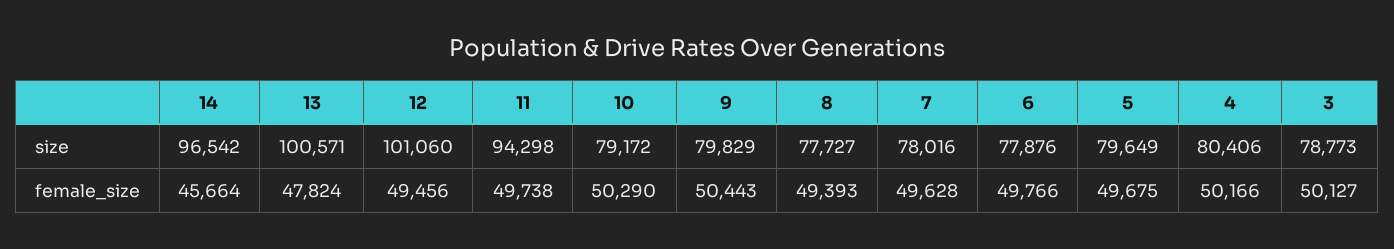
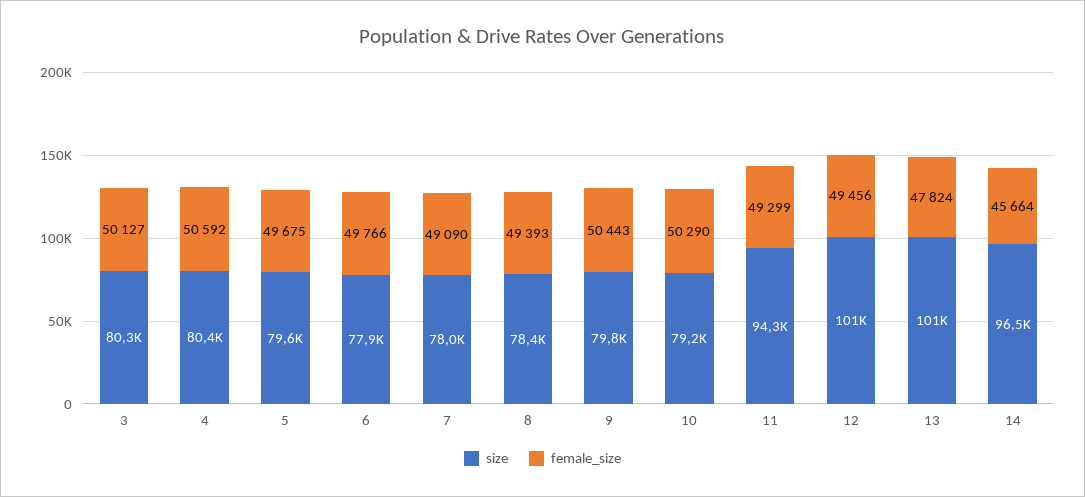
  {
    "size": {
      "14": 96542,
      "13": 100571,
      "12": 101060,
      "11": 94298,
      "10": 79172,
      "9": 79829,
-     "8": 77727,
+     "8": 78400,
      "7": 78016,
      "6": 77876,
      "5": 79649,
      "4": 80406,
-     "3": 78773
+     "3": 80300
    },
    "female_size": {
      "14": 45664,
      "13": 47824,
      "12": 49456,
-     "11": 49738,
+     "11": 49299,
      "10": 50290,
      "9": 50443,
      "8": 49393,
-     "7": 49628,
+     "7": 49090,
      "6": 49766,
      "5": 49675,
-     "4": 50166,
+     "4": 50592,
      "3": 50127
    }
  }

